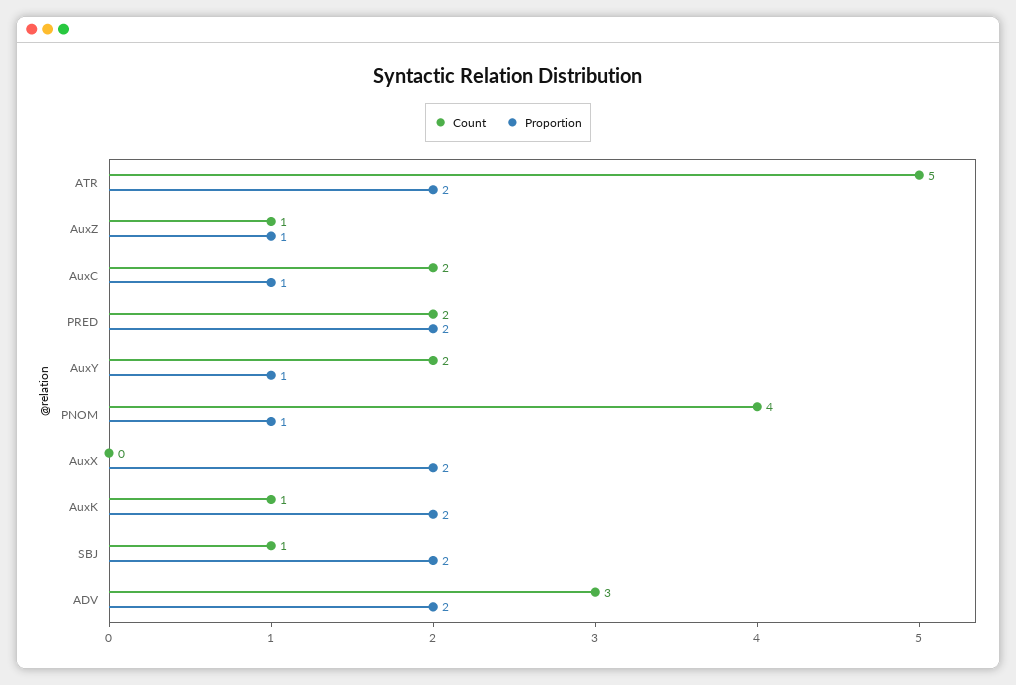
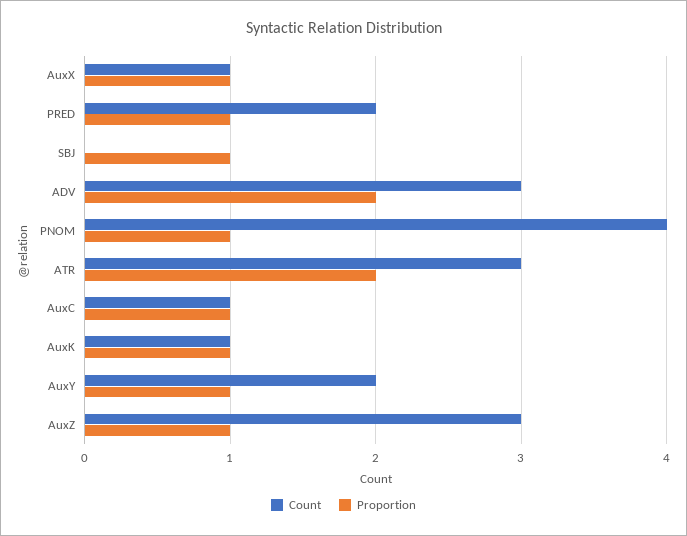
  {
    "Count": {
-     "ATR": 5,
+     "ATR": 3,
-     "AuxZ": 1,
+     "AuxZ": 3,
-     "AuxC": 2,
+     "AuxC": 1,
      "PRED": 2,
      "AuxY": 2,
      "PNOM": 4,
-     "AuxX": 0,
+     "AuxX": 1,
      "AuxK": 1,
-     "SBJ": 1,
+     "SBJ": 0,
      "ADV": 3
    },
    "Proportion": {
      "ATR": 2,
      "AuxZ": 1,
      "AuxC": 1,
-     "PRED": 2,
+     "PRED": 1,
      "AuxY": 1,
      "PNOM": 1,
-     "AuxX": 2,
+     "AuxX": 1,
-     "AuxK": 2,
+     "AuxK": 1,
-     "SBJ": 2,
+     "SBJ": 1,
      "ADV": 2
    }
  }

